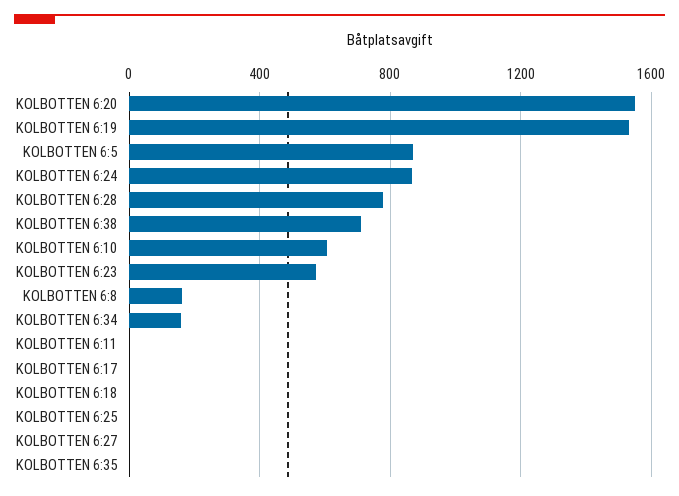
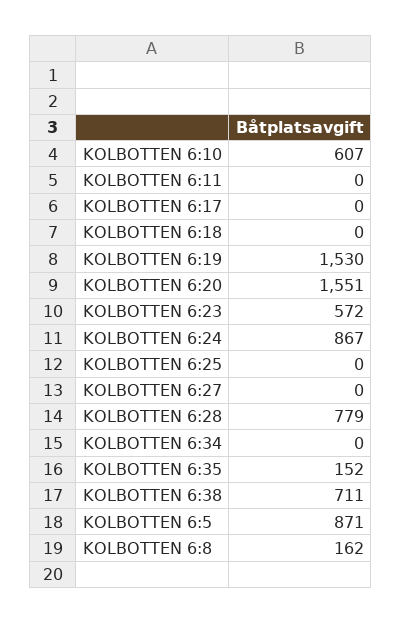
  {
    "KOLBOTTEN 6:20": 1551,
    "KOLBOTTEN 6:19": 1530,
    "KOLBOTTEN 6:5": 871,
    "KOLBOTTEN 6:24": 867,
    "KOLBOTTEN 6:28": 779,
    "KOLBOTTEN 6:38": 711,
    "KOLBOTTEN 6:10": 607,
    "KOLBOTTEN 6:23": 572,
    "KOLBOTTEN 6:8": 162,
-   "KOLBOTTEN 6:34": 150,
+   "KOLBOTTEN 6:34": 0,
    "KOLBOTTEN 6:11": 0,
    "KOLBOTTEN 6:17": 0,
    "KOLBOTTEN 6:18": 0,
    "KOLBOTTEN 6:25": 0,
    "KOLBOTTEN 6:27": 0,
-   "KOLBOTTEN 6:35": 0
+   "KOLBOTTEN 6:35": 152
  }

